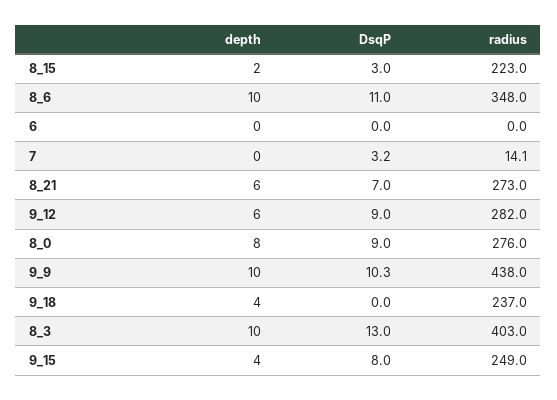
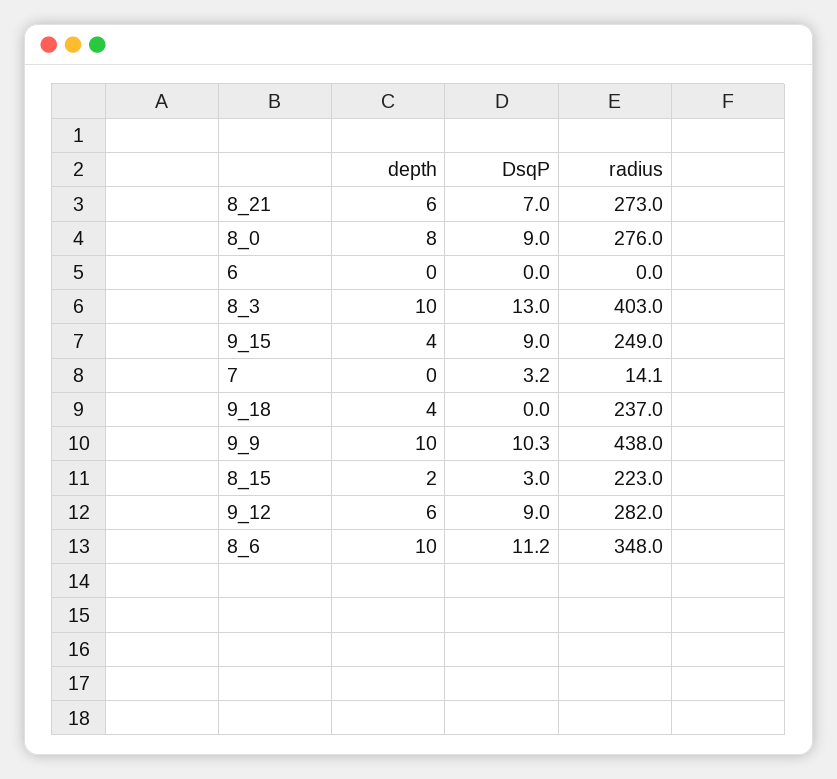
  {
    "depth": {
      "8_15": 2,
      "8_6": 10,
      "6": 0,
      "7": 0,
      "8_21": 6,
      "9_12": 6,
      "8_0": 8,
      "9_9": 10,
      "9_18": 4,
      "8_3": 10,
      "9_15": 4
    },
    "DsqP": {
      "8_15": 3,
-     "8_6": 11,
+     "8_6": 11.2,
      "6": 0,
      "7": 3.2,
      "8_21": 7,
      "9_12": 9,
      "8_0": 9,
      "9_9": 10.3,
      "9_18": 0,
      "8_3": 13,
-     "9_15": 8
+     "9_15": 9
    },
    "radius": {
      "8_15": 223,
      "8_6": 348,
      "6": 0,
      "7": 14.1,
      "8_21": 273,
      "9_12": 282,
      "8_0": 276,
      "9_9": 438,
      "9_18": 237,
      "8_3": 403,
      "9_15": 249
    }
  }

